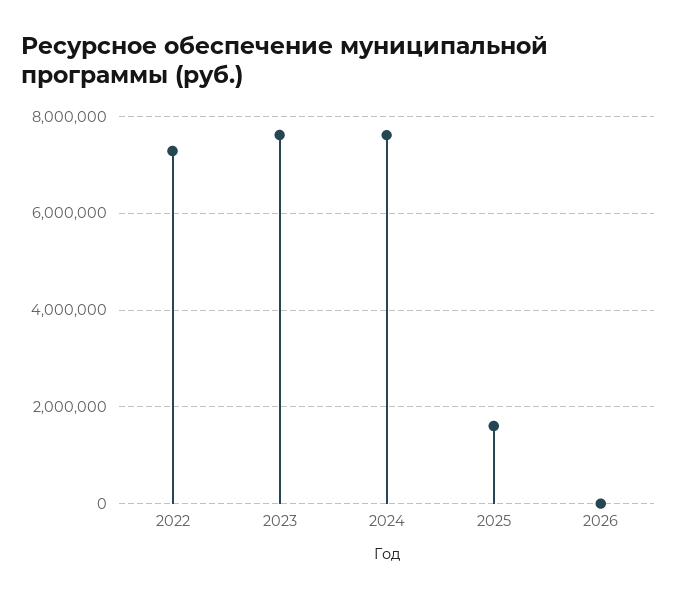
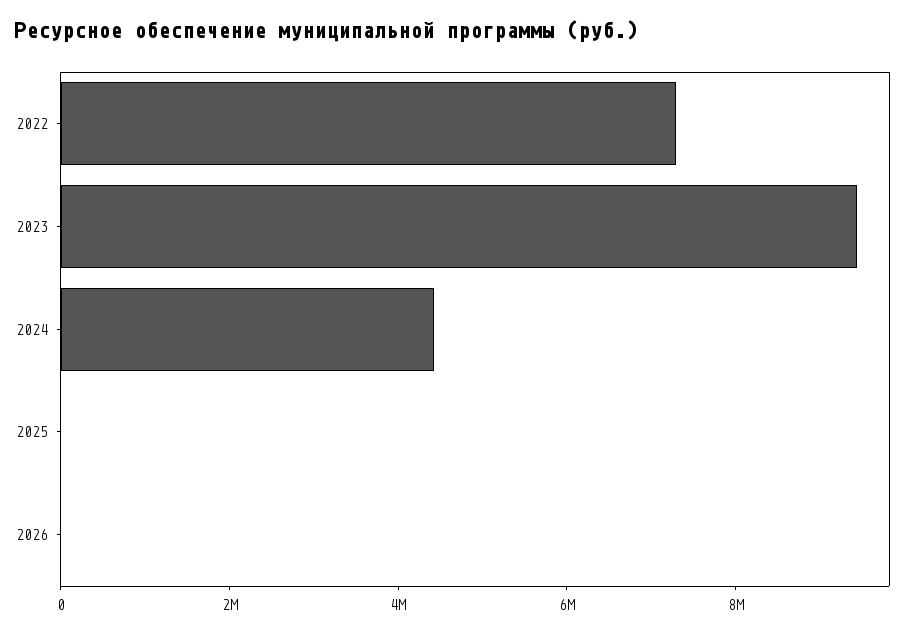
  {
    "2022": 7200000,
-   "2023": 7600000,
+   "2023": 9500000,
-   "2024": 7600000,
+   "2024": 4500000,
-   "2025": 1600000,
+   "2025": 0,
    "2026": 0
  }

